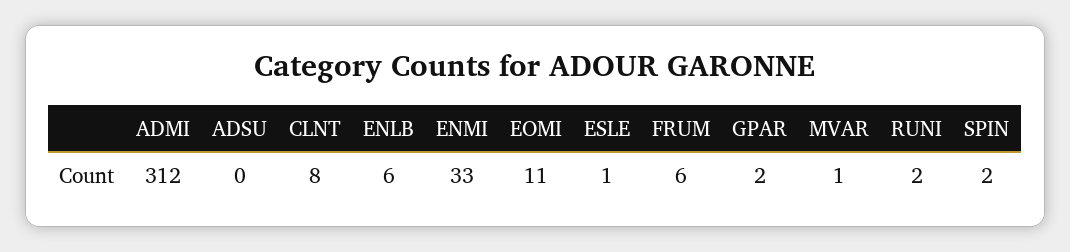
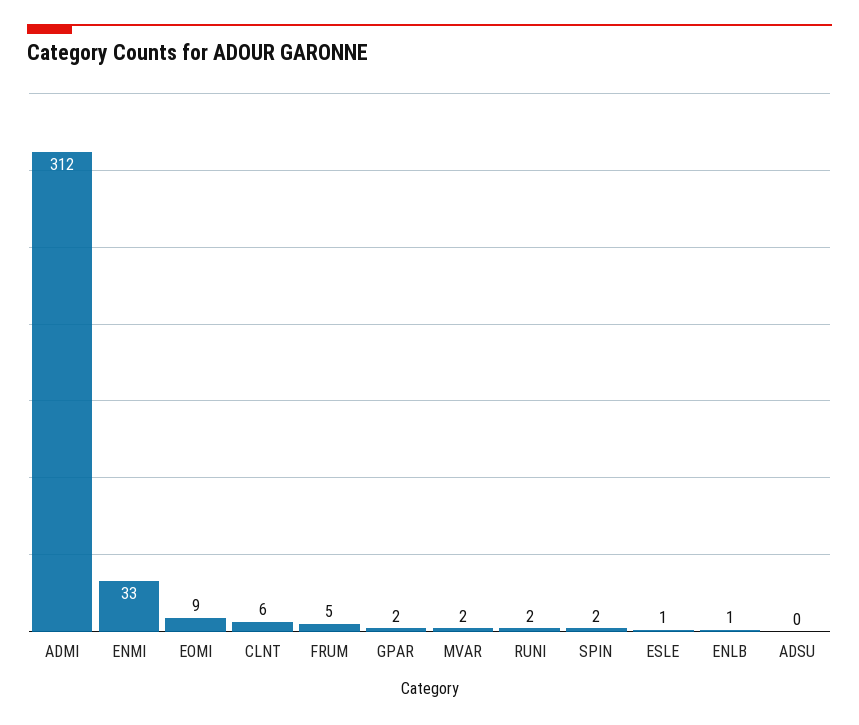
  {
    "ADMI": 312,
    "ADSU": 0,
-   "CLNT": 8,
+   "CLNT": 6,
-   "ENLB": 6,
+   "ENLB": 1,
    "ENMI": 33,
-   "EOMI": 11,
+   "EOMI": 9,
    "ESLE": 1,
-   "FRUM": 6,
+   "FRUM": 5,
    "GPAR": 2,
-   "MVAR": 1,
+   "MVAR": 2,
    "RUNI": 2,
    "SPIN": 2
  }

